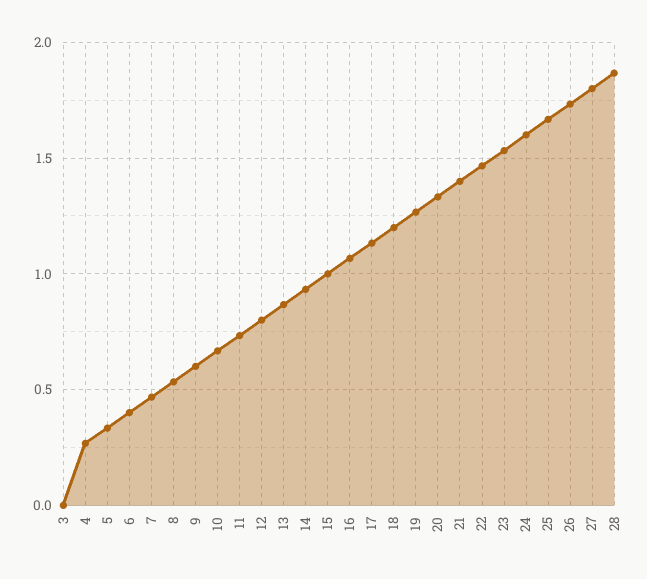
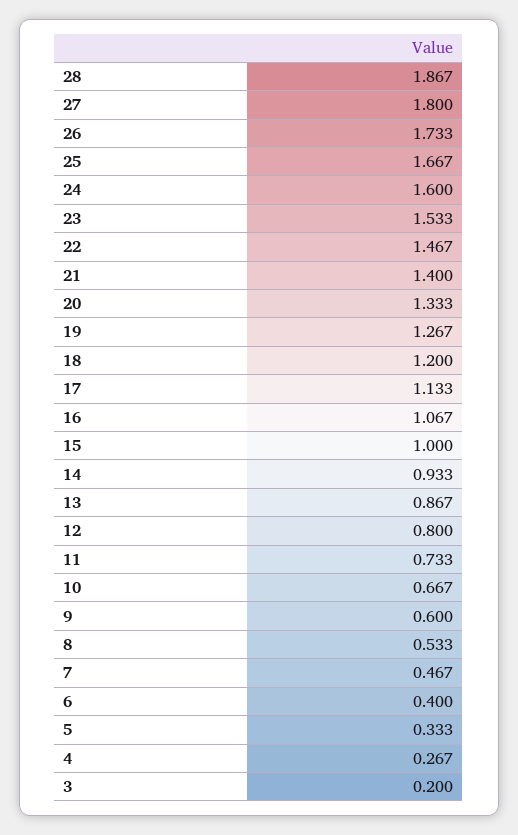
  {
-   "3": 0,
+   "3": 0.2,
    "4": 0.267,
    "5": 0.333,
    "6": 0.4,
    "7": 0.467,
    "8": 0.533,
    "9": 0.6,
    "10": 0.667,
    "11": 0.733,
    "12": 0.8,
    "13": 0.867,
    "14": 0.933,
    "15": 1,
    "16": 1.067,
    "17": 1.133,
    "18": 1.2,
    "19": 1.267,
    "20": 1.333,
    "21": 1.4,
    "22": 1.467,
    "23": 1.533,
    "24": 1.6,
    "25": 1.667,
    "26": 1.733,
    "27": 1.8,
    "28": 1.867
  }

